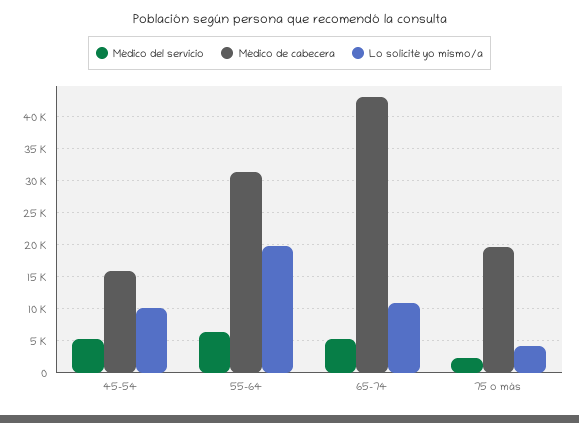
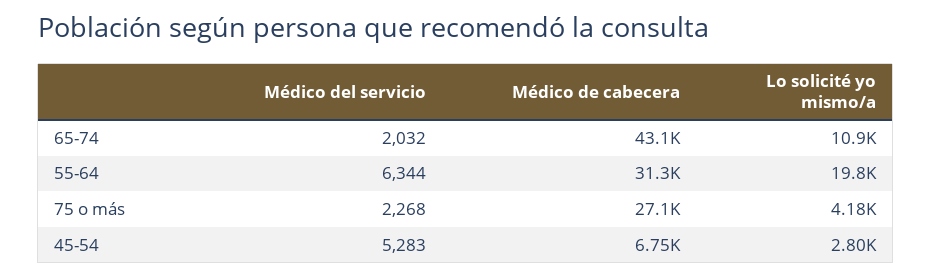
  {
    "Médico del servicio": {
      "45-54": 5283,
      "55-64": 6344,
-     "65-74": 5000,
+     "65-74": 2032,
      "75 o más": 2268
    },
    "Médico de cabecera": {
-     "45-54": 16000,
+     "45-54": 6750,
      "55-64": 31300,
      "65-74": 43100,
-     "75 o más": 20000
+     "75 o más": 27100
    },
    "Lo solicité yo mismo/a": {
-     "45-54": 10000,
+     "45-54": 2800,
      "55-64": 19800,
      "65-74": 10900,
      "75 o más": 4180
    }
  }

